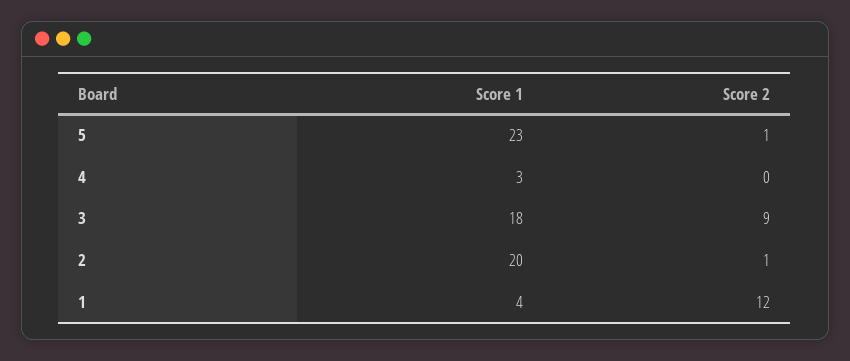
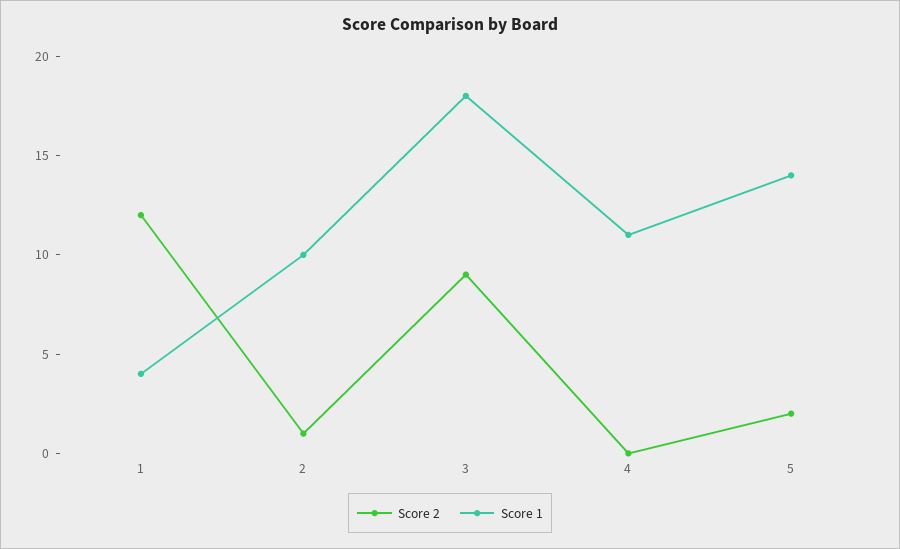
  {
    "Score 1": {
-     "5": 23,
+     "5": 14,
-     "4": 3,
+     "4": 11,
      "3": 18,
-     "2": 20,
+     "2": 10,
      "1": 4
    },
    "Score 2": {
-     "5": 1,
+     "5": 2,
      "4": 0,
      "3": 9,
      "2": 1,
      "1": 12
    }
  }

